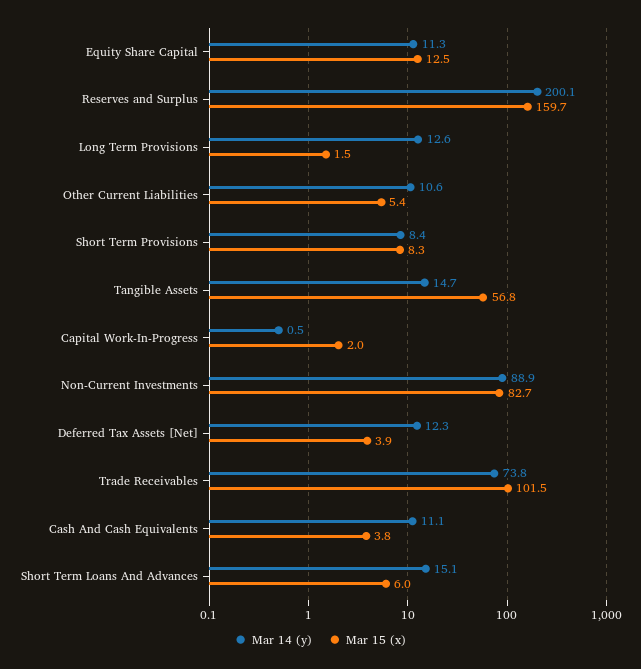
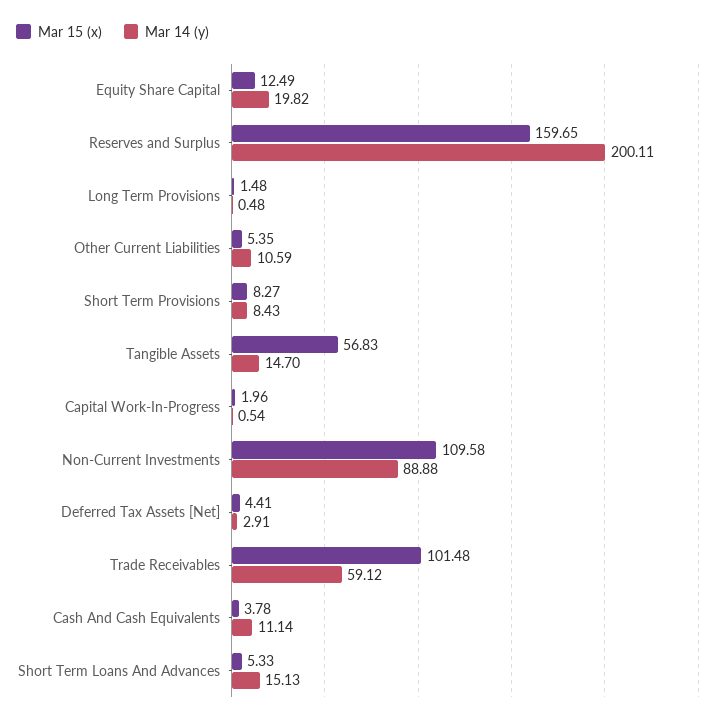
  {
    "Mar 14 (y)": {
-     "Equity Share Capital": 11.3,
+     "Equity Share Capital": 19.82,
      "Reserves and Surplus": 200.11,
-     "Long Term Provisions": 12.6,
+     "Long Term Provisions": 0.48,
      "Other Current Liabilities": 10.59,
      "Short Term Provisions": 8.43,
      "Tangible Assets": 14.7,
      "Capital Work-In-Progress": 0.54,
      "Non-Current Investments": 88.88,
-     "Deferred Tax Assets [Net]": 12.3,
+     "Deferred Tax Assets [Net]": 2.91,
-     "Trade Receivables": 73.8,
+     "Trade Receivables": 59.12,
      "Cash And Cash Equivalents": 11.14,
      "Short Term Loans And Advances": 15.13
    },
    "Mar 15 (x)": {
      "Equity Share Capital": 12.49,
      "Reserves and Surplus": 159.65,
      "Long Term Provisions": 1.48,
      "Other Current Liabilities": 5.35,
      "Short Term Provisions": 8.27,
      "Tangible Assets": 56.83,
      "Capital Work-In-Progress": 1.96,
-     "Non-Current Investments": 82.7,
+     "Non-Current Investments": 109.58,
-     "Deferred Tax Assets [Net]": 3.9,
+     "Deferred Tax Assets [Net]": 4.41,
      "Trade Receivables": 101.48,
      "Cash And Cash Equivalents": 3.78,
-     "Short Term Loans And Advances": 6
+     "Short Term Loans And Advances": 5.33
    }
  }

